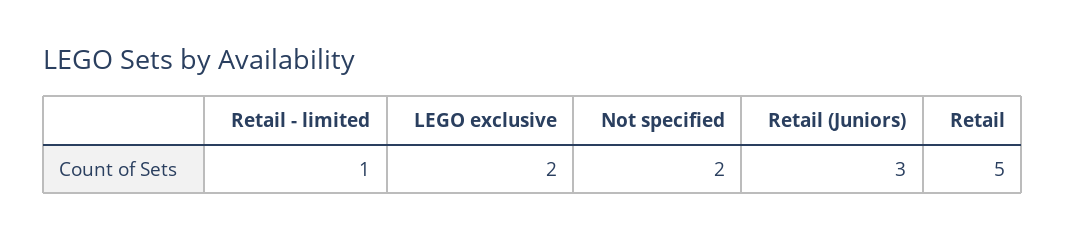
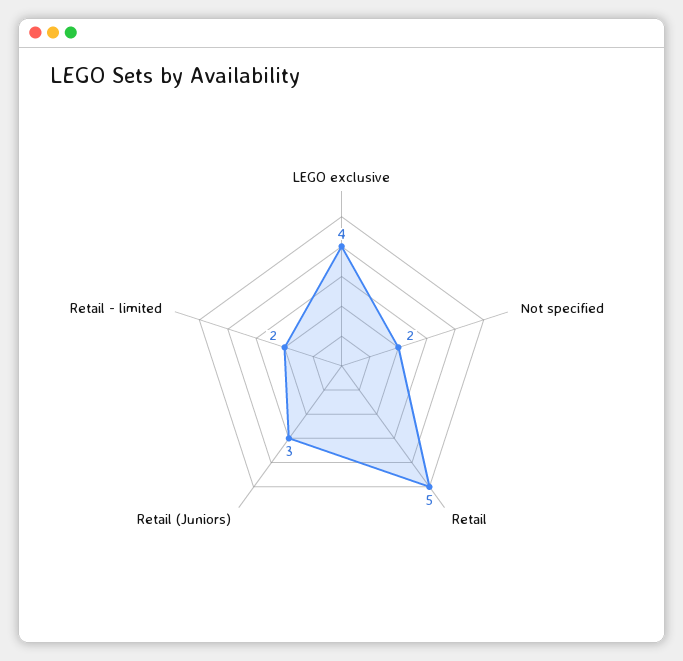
  {
-   "Retail - limited": 1,
+   "Retail - limited": 2,
-   "LEGO exclusive": 2,
+   "LEGO exclusive": 4,
    "Not specified": 2,
    "Retail (Juniors)": 3,
    "Retail": 5
  }

